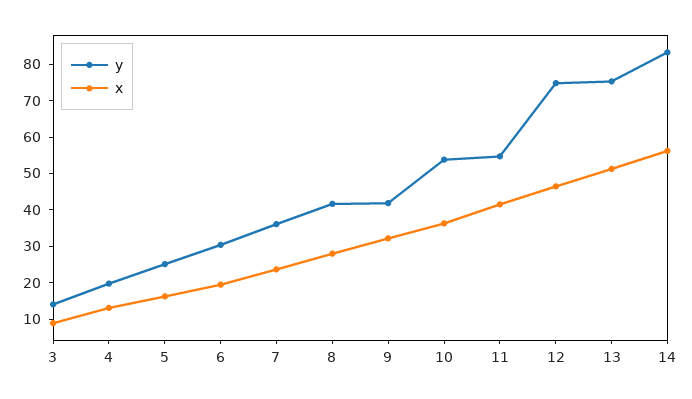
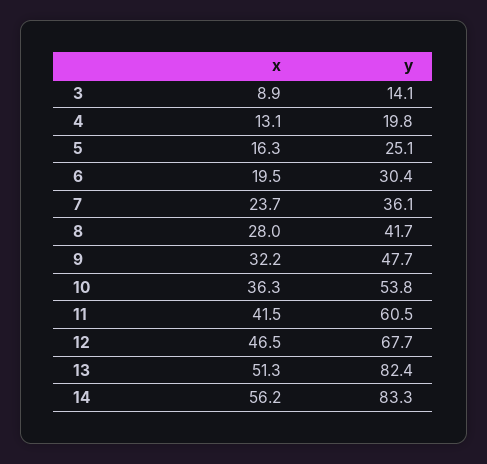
  {
    "y": {
      "3": 14.1,
      "4": 19.8,
      "5": 25.1,
      "6": 30.4,
      "7": 36.1,
      "8": 41.7,
-     "9": 42.5,
+     "9": 47.7,
      "10": 53.8,
-     "11": 55,
+     "11": 60.5,
-     "12": 75,
+     "12": 67.7,
-     "13": 75,
+     "13": 82.4,
      "14": 83.3
    },
    "x": {
      "3": 8.9,
      "4": 13.1,
      "5": 16.3,
      "6": 19.5,
      "7": 23.7,
      "8": 28,
      "9": 32.2,
      "10": 36.3,
      "11": 41.5,
      "12": 46.5,
      "13": 51.3,
      "14": 56.2
    }
  }

